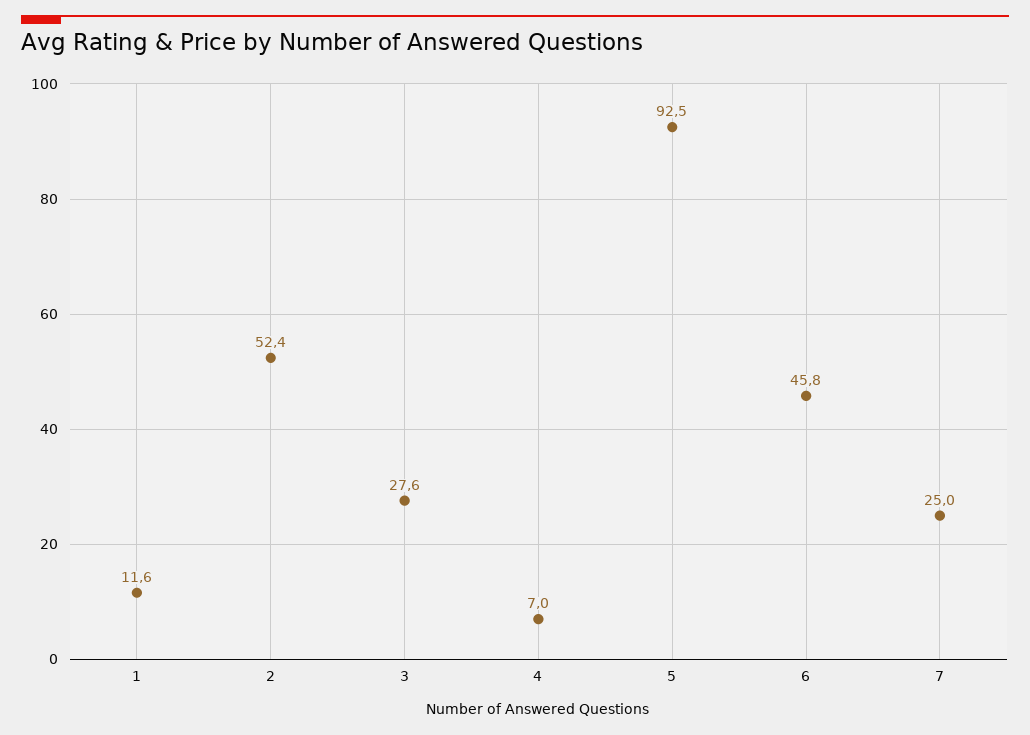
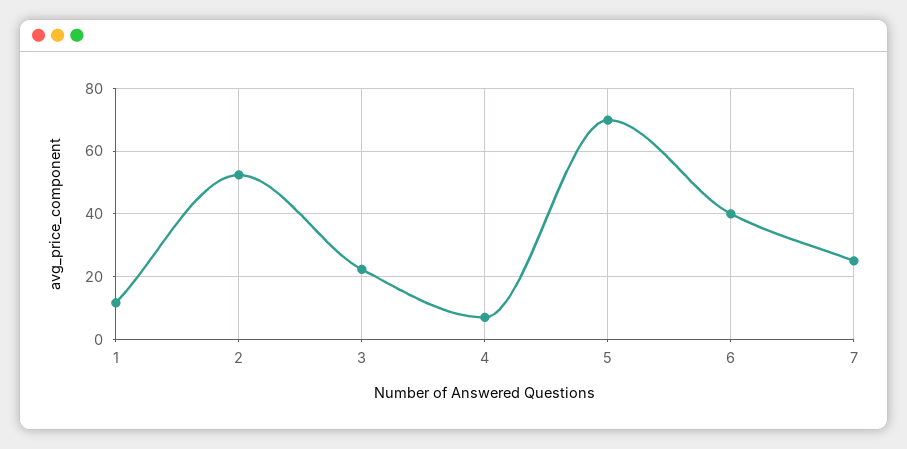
  {
    "1": 11.6,
    "2": 52.4,
-   "3": 27.6,
+   "3": 22,
    "4": 7,
-   "5": 92.5,
+   "5": 70,
-   "6": 45.8,
+   "6": 40,
    "7": 25
  }

